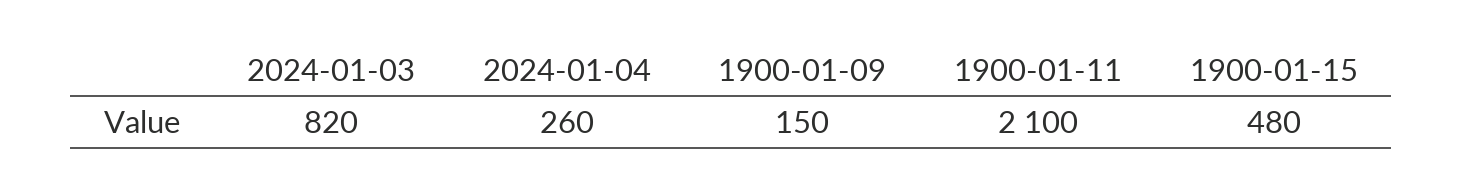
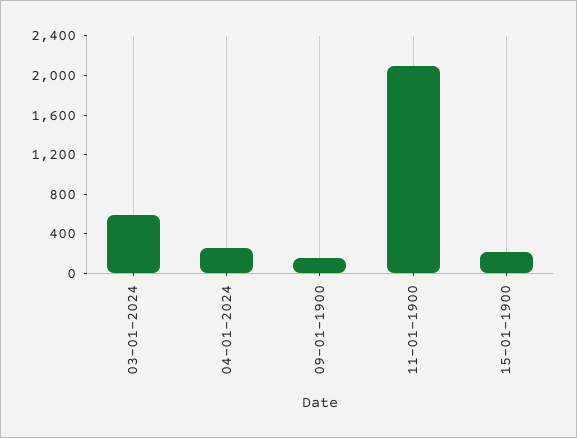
  {
-   "2024-01-03": 820,
+   "2024-01-03": 600,
    "2024-01-04": 260,
    "1900-01-09": 150,
    "1900-01-11": 2100,
-   "1900-01-15": 480
+   "1900-01-15": 200
  }

